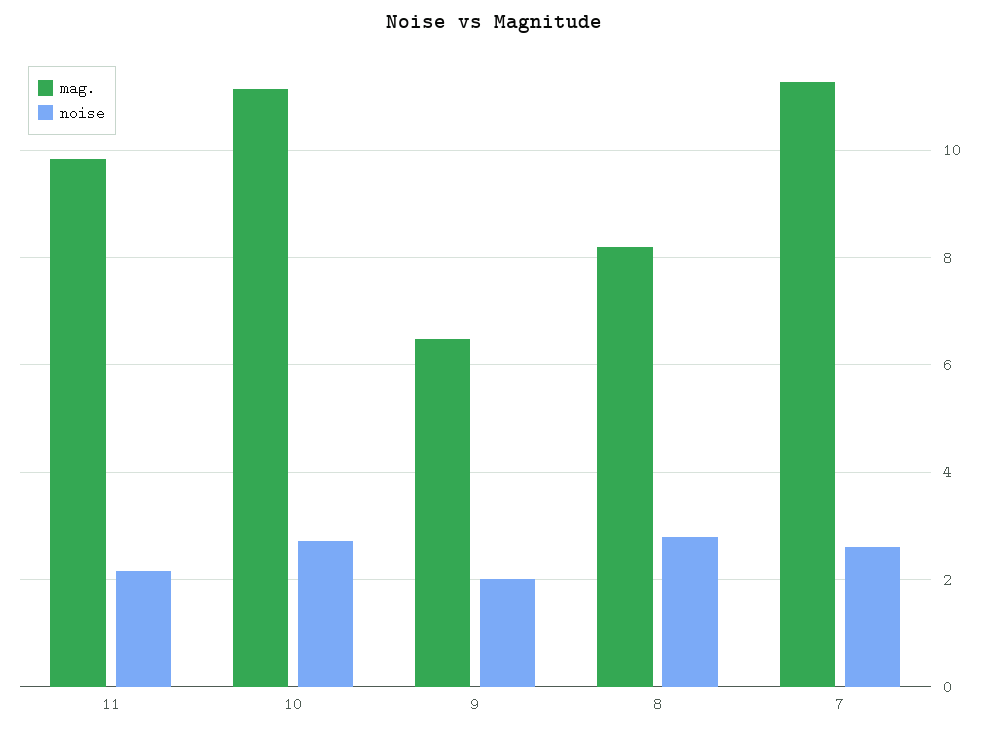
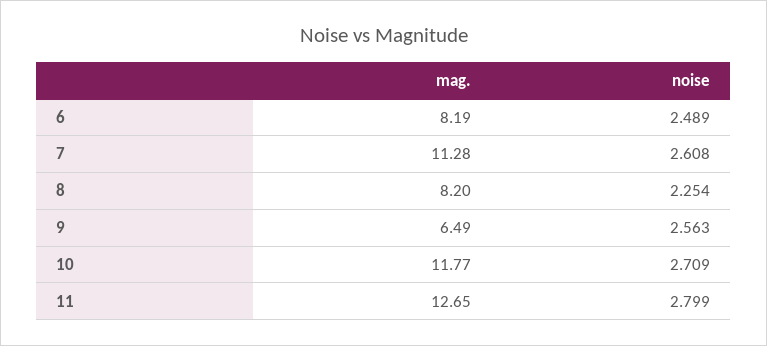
  {
    "mag.": {
-     "11": 9.8,
+     "11": 12.65,
-     "10": 11.2,
+     "10": 11.77,
      "9": 6.49,
      "8": 8.2,
-     "7": 11.28
+     "7": 11.28,
+     "6": 8.19
    },
    "noise": {
-     "11": 2.2,
+     "11": 2.799,
      "10": 2.709,
-     "9": 2,
+     "9": 2.563,
-     "8": 2.8,
+     "8": 2.254,
-     "7": 2.608
+     "7": 2.608,
+     "6": 2.489
    }
  }

